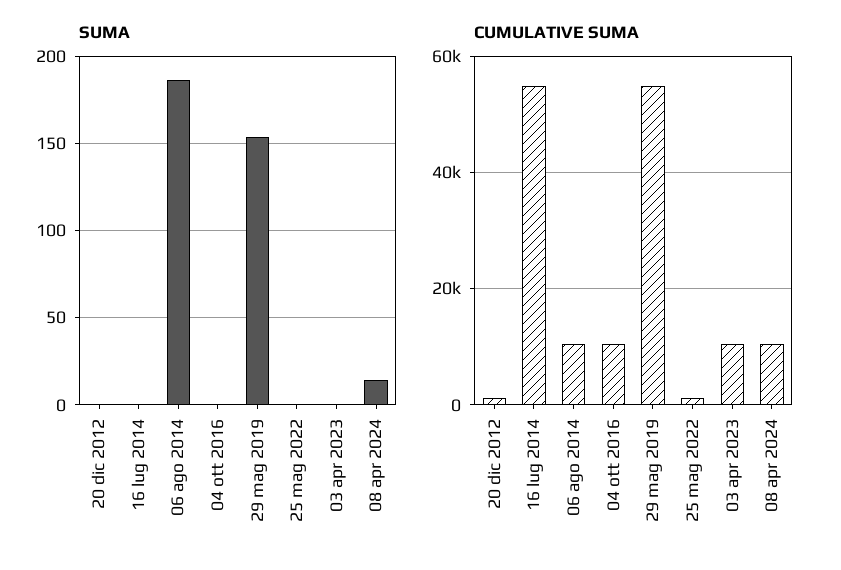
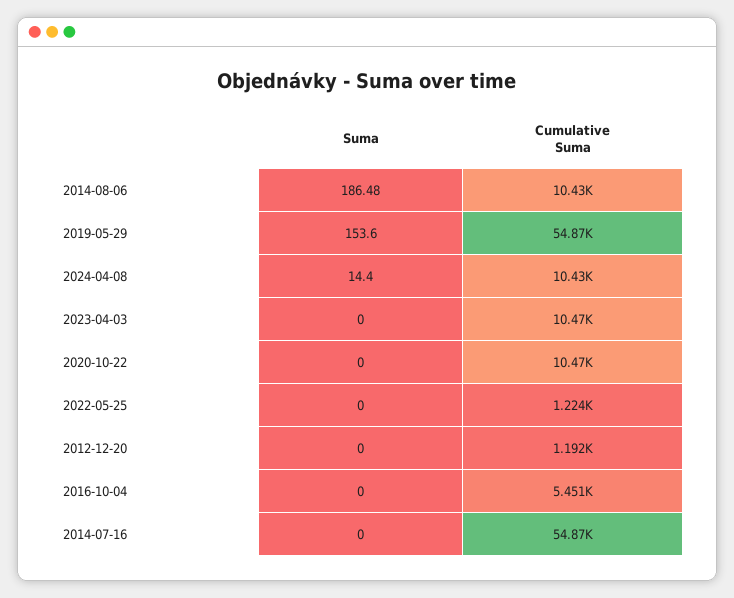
  {
    "SUMA": {
      "20 dic 2012": 0,
      "16 lug 2014": 0,
      "06 ago 2014": 186.48,
      "04 ott 2016": 0,
      "29 mag 2019": 153.6,
      "25 mag 2022": 0,
      "03 apr 2023": 0,
-     "08 apr 2024": 14.4
+     "08 apr 2024": 14.4,
+     "2020-10-22": 0
    },
    "CUMULATIVE SUMA": {
      "20 dic 2012": 1192,
      "16 lug 2014": 54870,
      "06 ago 2014": 10430,
-     "04 ott 2016": 10000,
+     "04 ott 2016": 5451,
      "29 mag 2019": 54870,
      "25 mag 2022": 1224,
      "03 apr 2023": 10470,
-     "08 apr 2024": 10430
+     "08 apr 2024": 10430,
+     "2020-10-22": 10470
    }
  }

